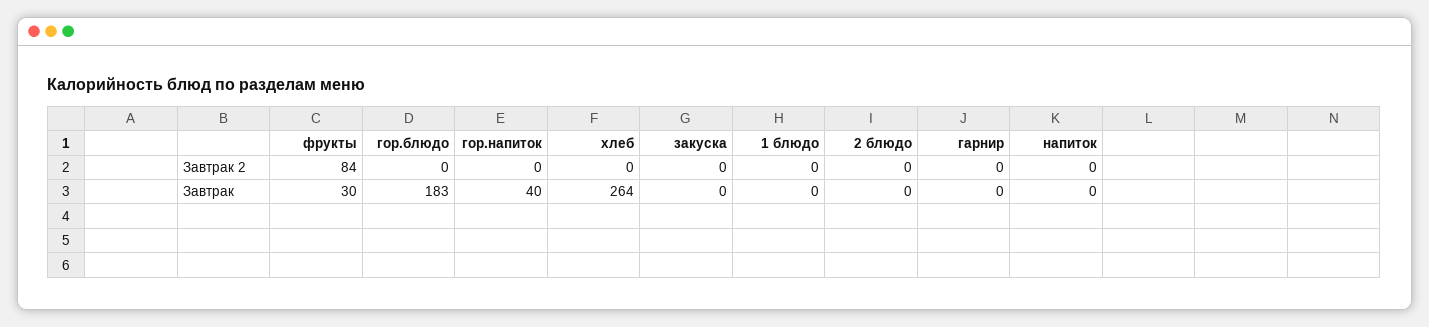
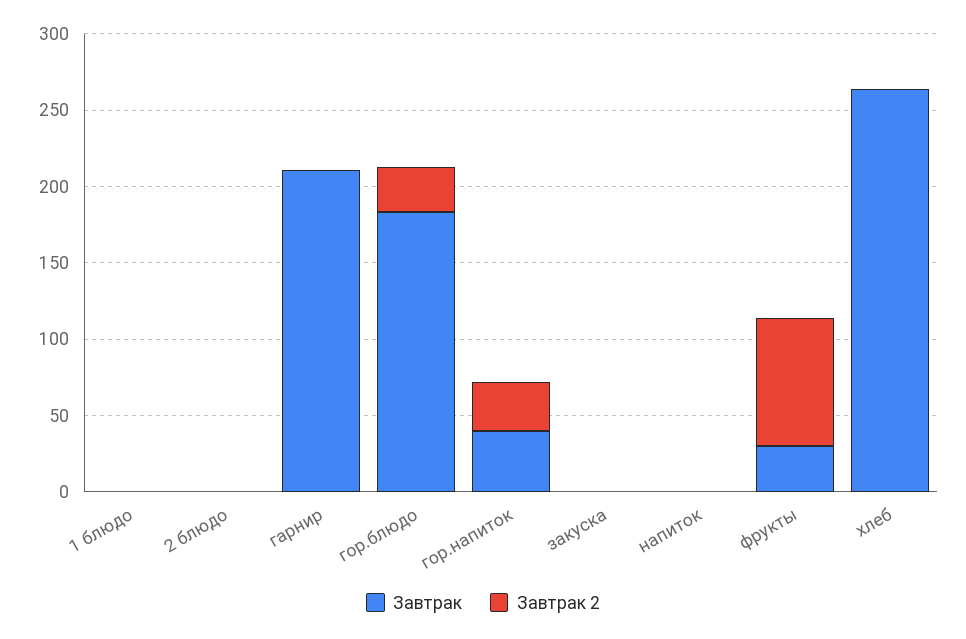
  {
    "Завтрак 2": {
      "фрукты": 84,
-     "гор.блюдо": 0,
+     "гор.блюдо": 30,
-     "гор.напиток": 0,
+     "гор.напиток": 30,
      "хлеб": 0,
      "закуска": 0,
      "1 блюдо": 0,
      "2 блюдо": 0,
      "гарнир": 0,
      "напиток": 0
    },
    "Завтрак": {
      "фрукты": 30,
      "гор.блюдо": 183,
      "гор.напиток": 40,
      "хлеб": 264,
      "закуска": 0,
      "1 блюдо": 0,
      "2 блюдо": 0,
-     "гарнир": 0,
+     "гарнир": 210,
      "напиток": 0
    }
  }

